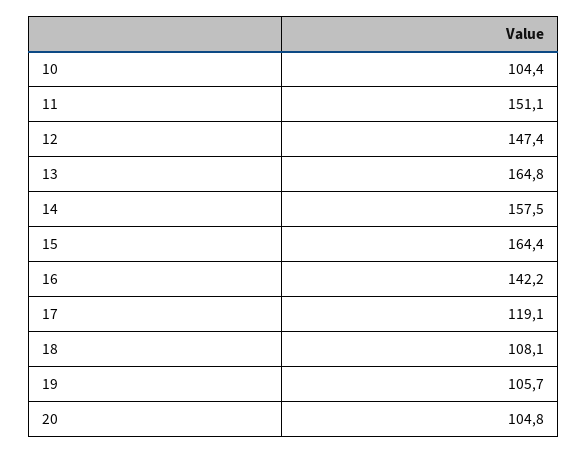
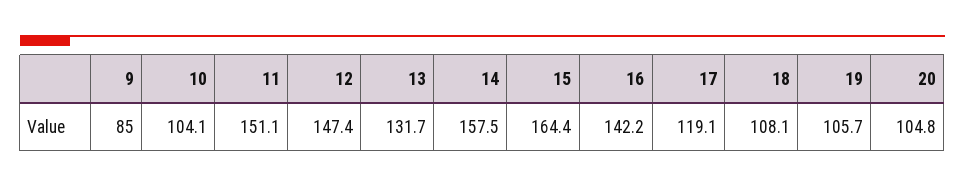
  {
-   "10": 104.4,
+   "10": 104.1,
    "11": 151.1,
    "12": 147.4,
-   "13": 164.8,
+   "13": 131.7,
    "14": 157.5,
    "15": 164.4,
    "16": 142.2,
    "17": 119.1,
    "18": 108.1,
    "19": 105.7,
-   "20": 104.8
+   "20": 104.8,
+   "9": 85
  }

